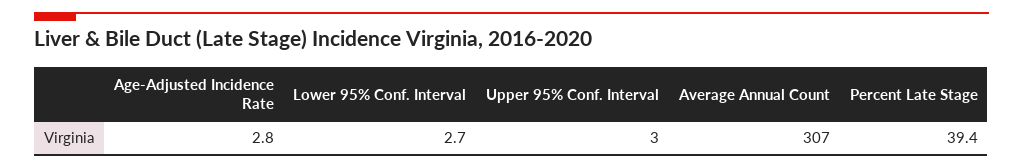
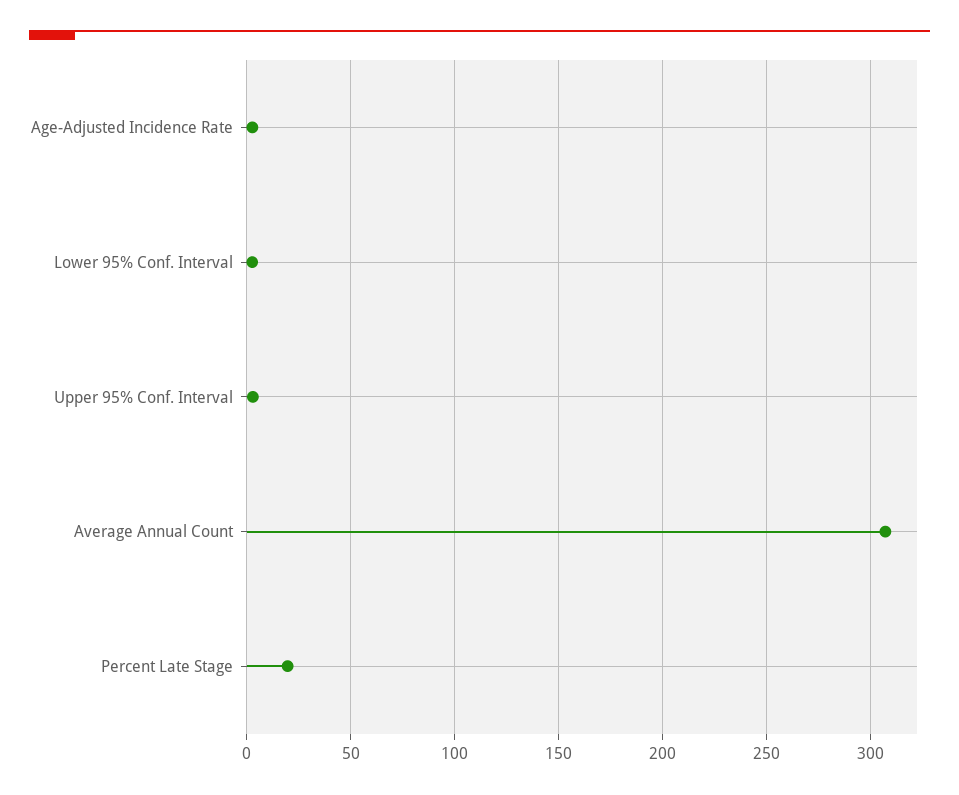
  {
    "Age-Adjusted Incidence Rate": 2.8,
    "Lower 95% Conf. Interval": 2.7,
    "Upper 95% Conf. Interval": 3,
    "Average Annual Count": 307,
-   "Percent Late Stage": 39.4
+   "Percent Late Stage": 20
  }

